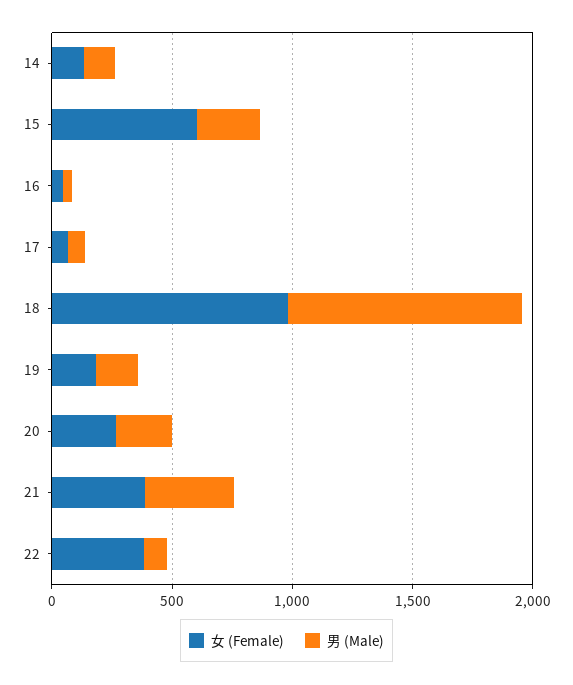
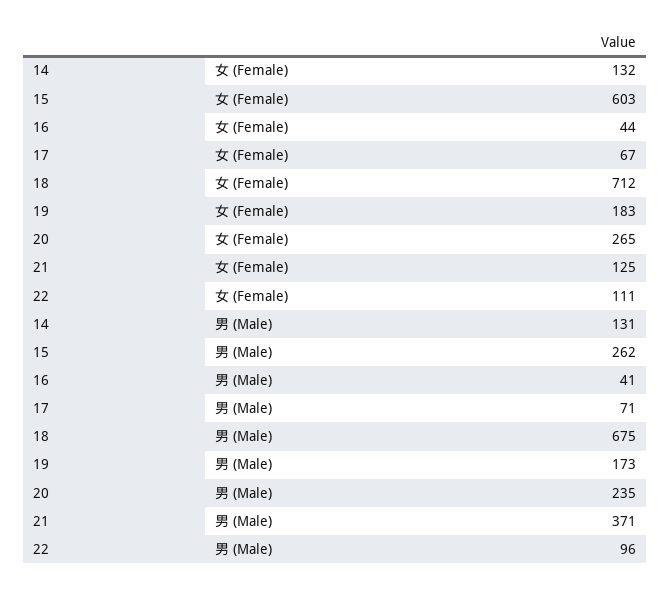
  {
    "女 (Female)": {
      "14": 132,
      "15": 603,
      "16": 44,
      "17": 67,
-     "18": 1000,
+     "18": 712,
      "19": 183,
      "20": 265,
-     "21": 400,
+     "21": 125,
-     "22": 400
+     "22": 111
    },
    "男 (Male)": {
      "14": 131,
      "15": 262,
      "16": 41,
      "17": 71,
-     "18": 1000,
+     "18": 675,
      "19": 173,
      "20": 235,
      "21": 371,
      "22": 96
    }
  }

